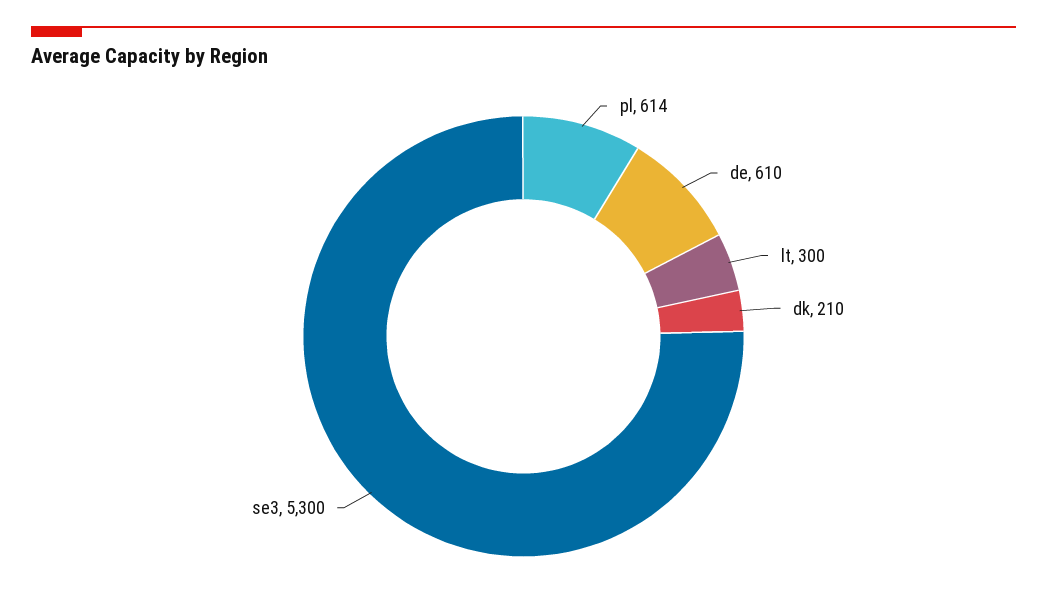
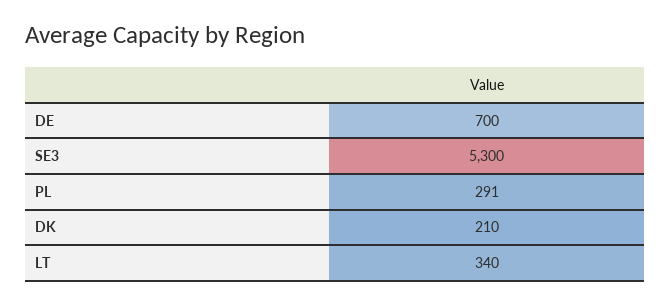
  {
-   "pl": 614,
+   "pl": 291,
-   "de": 610,
+   "de": 700,
-   "lt": 300,
+   "lt": 340,
    "dk": 210,
    "se3": 5300
  }

